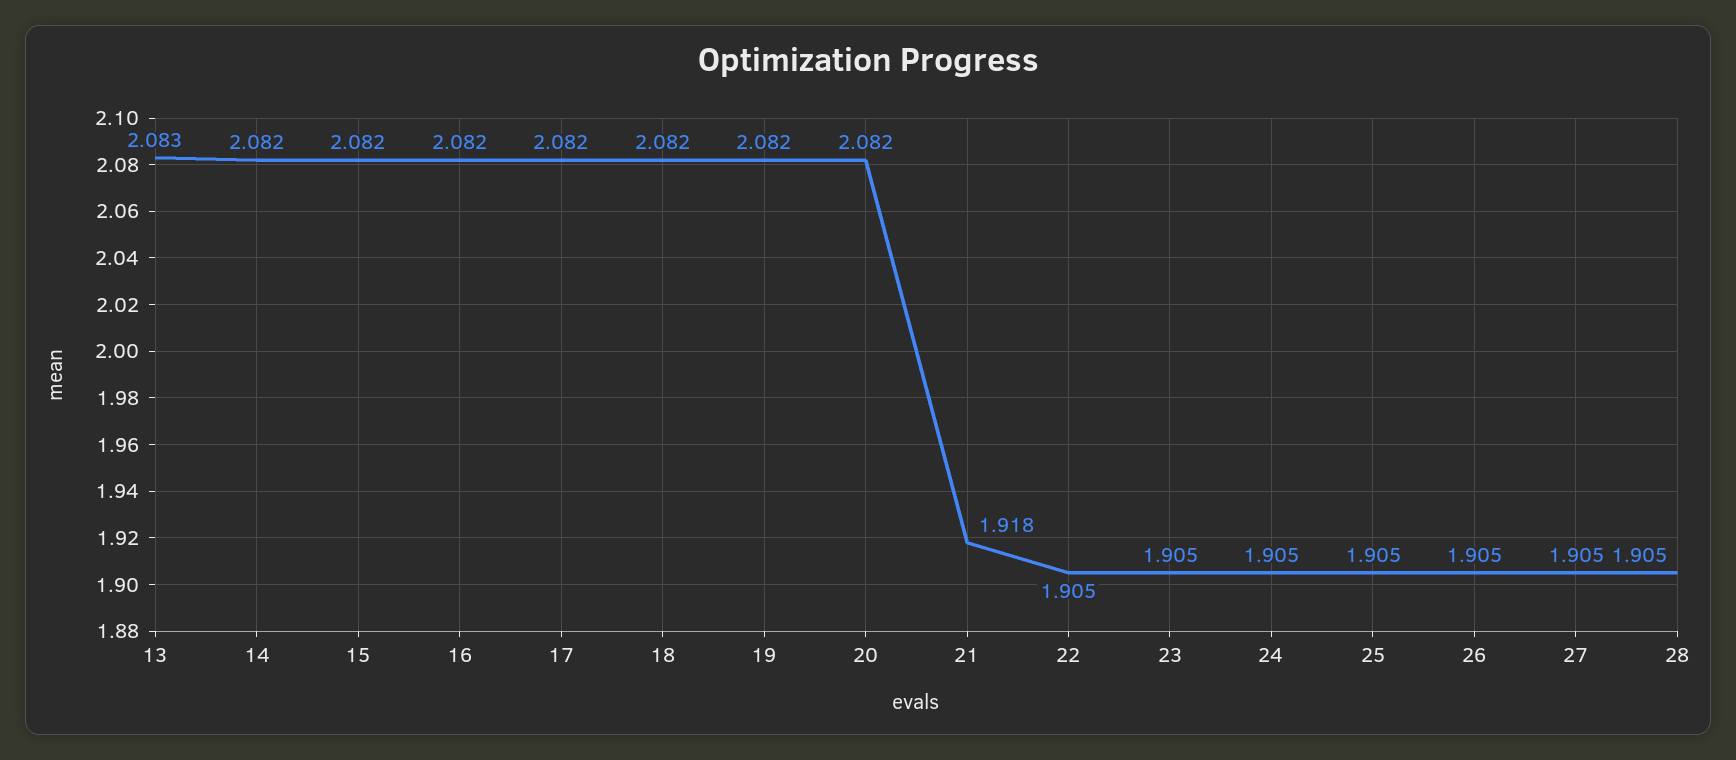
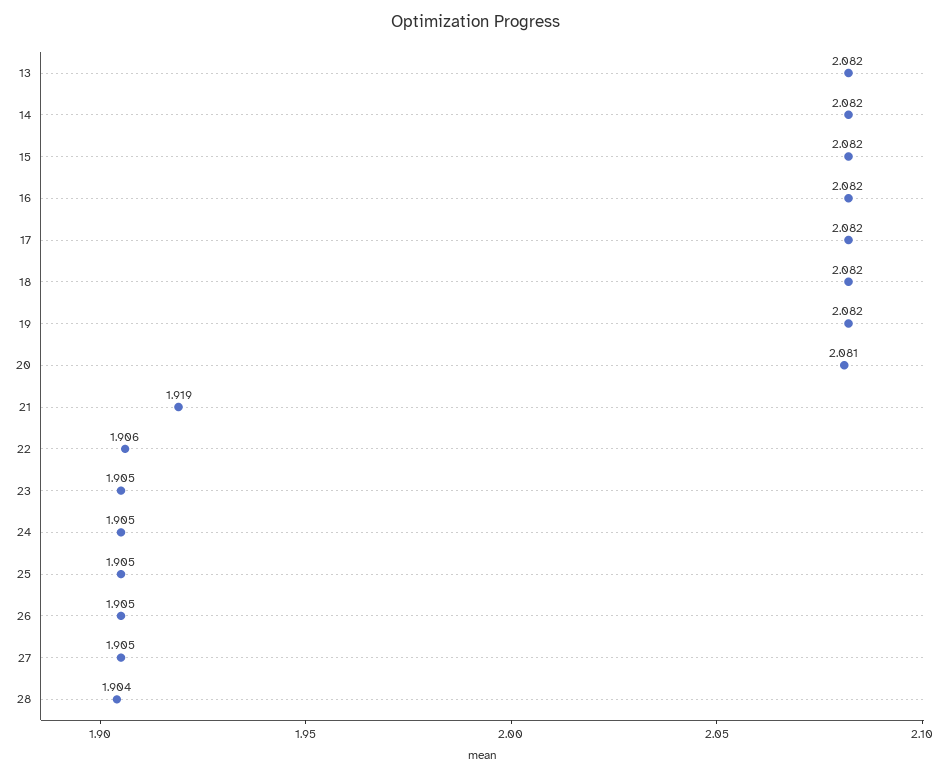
  {
-   "13": 2.083,
+   "13": 2.082,
    "14": 2.082,
    "15": 2.082,
    "16": 2.082,
    "17": 2.082,
    "18": 2.082,
    "19": 2.082,
-   "20": 2.082,
+   "20": 2.081,
-   "21": 1.918,
+   "21": 1.919,
-   "22": 1.905,
+   "22": 1.906,
    "23": 1.905,
    "24": 1.905,
    "25": 1.905,
    "26": 1.905,
    "27": 1.905,
-   "28": 1.905
+   "28": 1.904
  }

